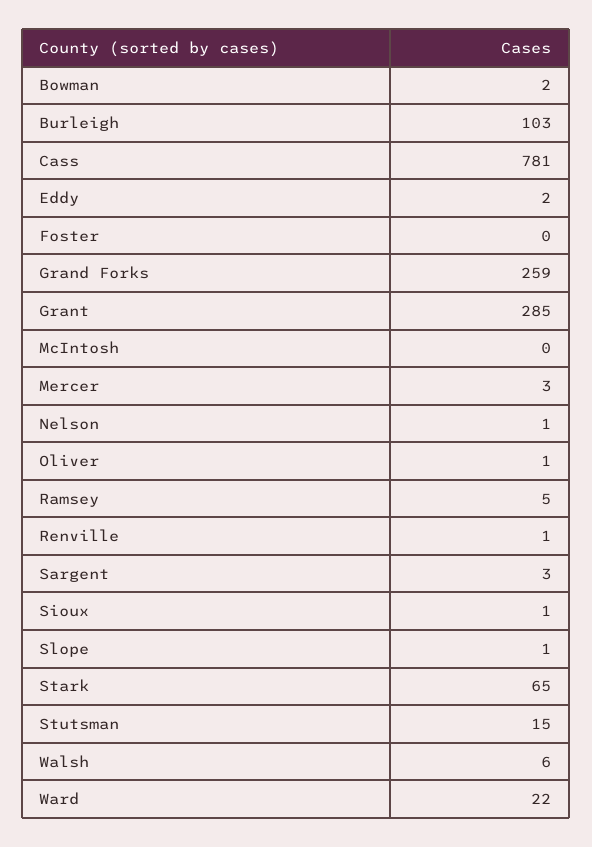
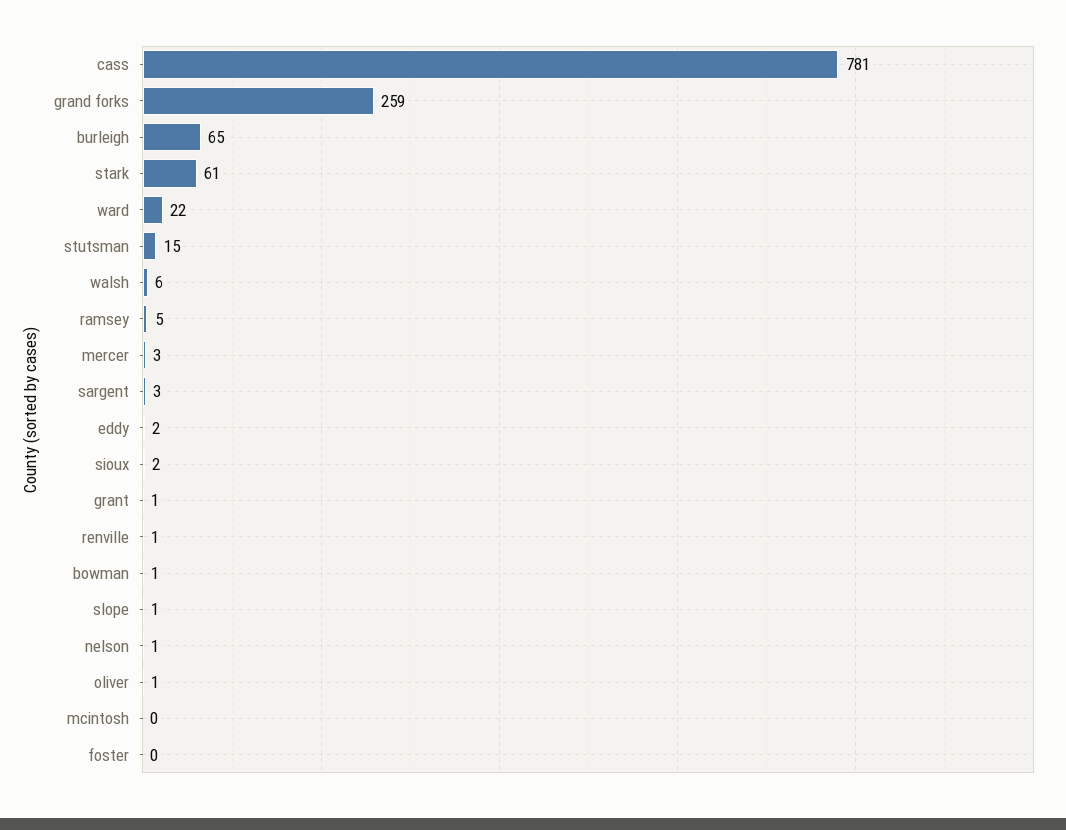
  {
-   "Bowman": 2,
+   "Bowman": 1,
-   "Burleigh": 103,
+   "Burleigh": 65,
    "Cass": 781,
    "Eddy": 2,
    "Foster": 0,
    "Grand Forks": 259,
-   "Grant": 285,
+   "Grant": 1,
    "McIntosh": 0,
    "Mercer": 3,
    "Nelson": 1,
    "Oliver": 1,
    "Ramsey": 5,
    "Renville": 1,
    "Sargent": 3,
-   "Sioux": 1,
+   "Sioux": 2,
    "Slope": 1,
-   "Stark": 65,
+   "Stark": 61,
    "Stutsman": 15,
    "Walsh": 6,
    "Ward": 22
  }

